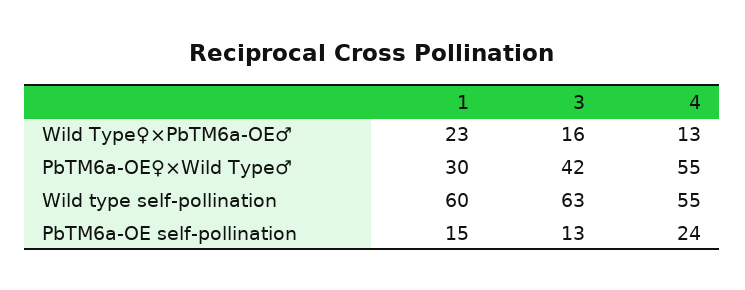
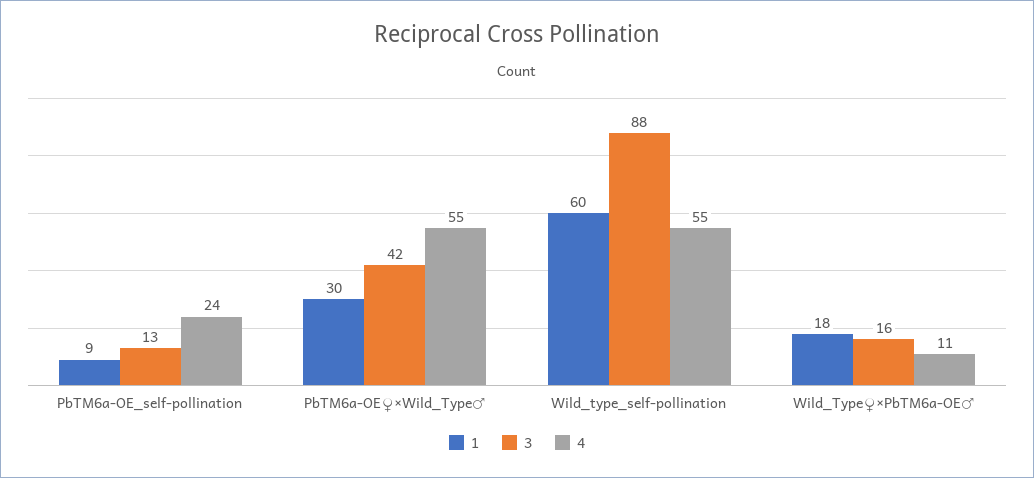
  {
    "1": {
-     "Wild Type♀×PbTM6a-OE♂": 23,
+     "Wild Type♀×PbTM6a-OE♂": 18,
      "PbTM6a-OE♀×Wild Type♂": 30,
      "Wild type self-pollination": 60,
-     "PbTM6a-OE self-pollination": 15
+     "PbTM6a-OE self-pollination": 9
    },
    "3": {
      "Wild Type♀×PbTM6a-OE♂": 16,
      "PbTM6a-OE♀×Wild Type♂": 42,
-     "Wild type self-pollination": 63,
+     "Wild type self-pollination": 88,
      "PbTM6a-OE self-pollination": 13
    },
    "4": {
-     "Wild Type♀×PbTM6a-OE♂": 13,
+     "Wild Type♀×PbTM6a-OE♂": 11,
      "PbTM6a-OE♀×Wild Type♂": 55,
      "Wild type self-pollination": 55,
      "PbTM6a-OE self-pollination": 24
    }
  }

